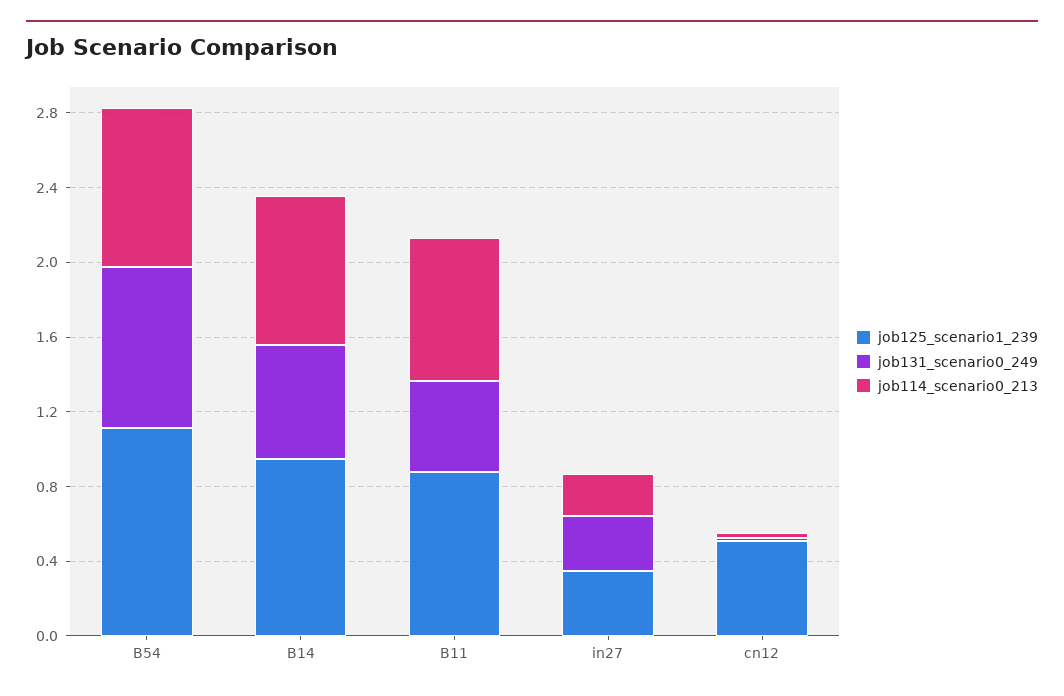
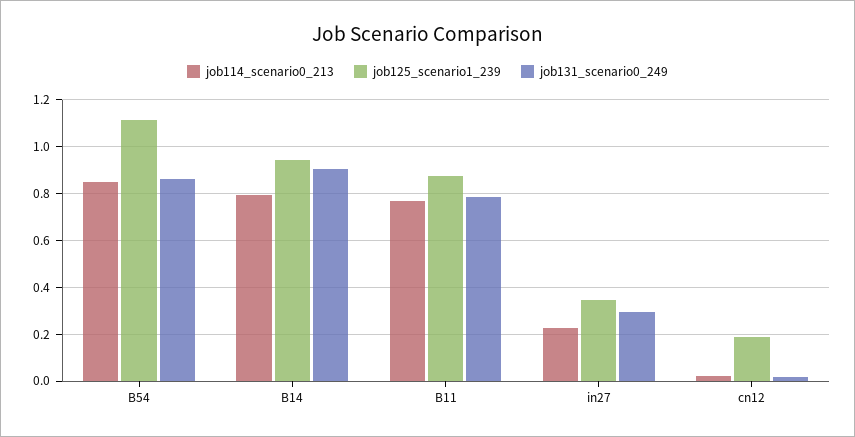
  {
    "job125_scenario1_239": {
      "B54": 1.1,
      "B14": 0.95,
      "B11": 0.9,
      "in27": 0.35,
-     "cn12": 0.5
+     "cn12": 0.2
    },
    "job131_scenario0_249": {
      "B54": 0.85,
-     "B14": 0.6,
+     "B14": 0.9,
-     "B11": 0.5,
+     "B11": 0.8,
      "in27": 0.3,
      "cn12": 0
    },
    "job114_scenario0_213": {
      "B54": 0.85,
      "B14": 0.8,
      "B11": 0.75,
      "in27": 0.25,
      "cn12": 0
    }
  }

